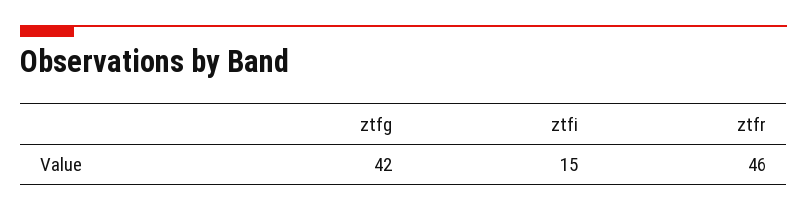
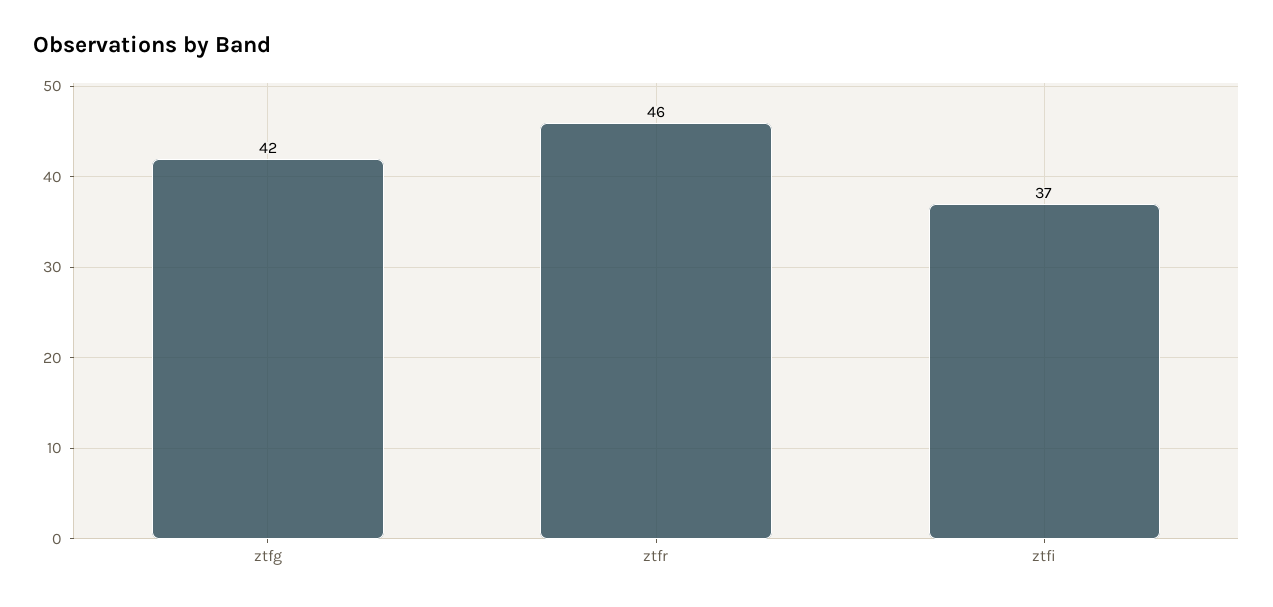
  {
    "ztfg": 42,
-   "ztfi": 15,
+   "ztfi": 37,
    "ztfr": 46
  }

